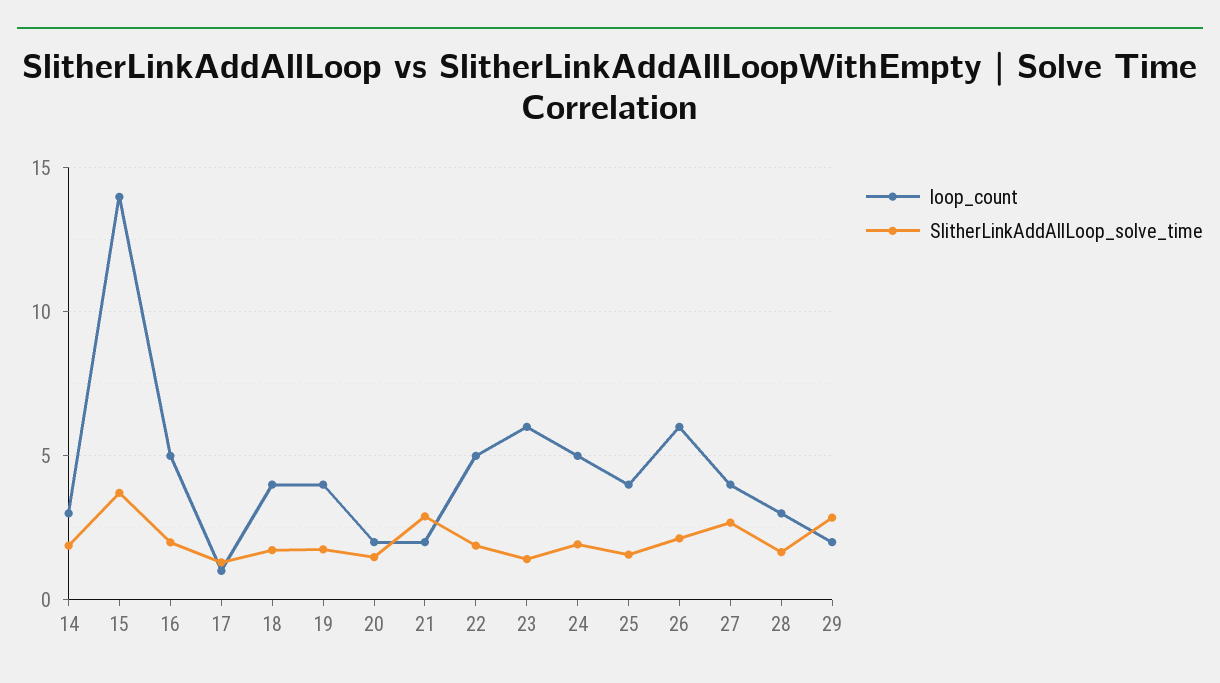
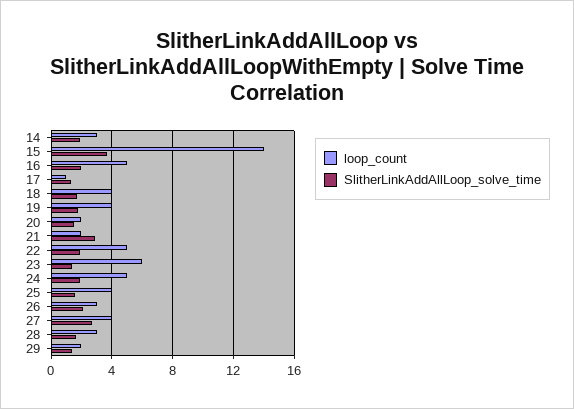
  {
    "loop_count": {
      "14": 3,
      "15": 14,
      "16": 5,
      "17": 1,
      "18": 4,
      "19": 4,
      "20": 2,
      "21": 2,
      "22": 5,
      "23": 6,
      "24": 5,
      "25": 4,
-     "26": 6,
+     "26": 3,
      "27": 4,
      "28": 3,
      "29": 2
    },
    "SlitherLinkAddAllLoop_solve_time": {
      "14": 2,
      "15": 3.5,
      "16": 2,
      "17": 1.5,
      "18": 1.5,
      "19": 2,
      "20": 1.5,
      "21": 3,
      "22": 2,
      "23": 1.5,
      "24": 2,
      "25": 1.5,
      "26": 2,
      "27": 2.5,
      "28": 1.5,
-     "29": 3
+     "29": 1.5
    }
  }

